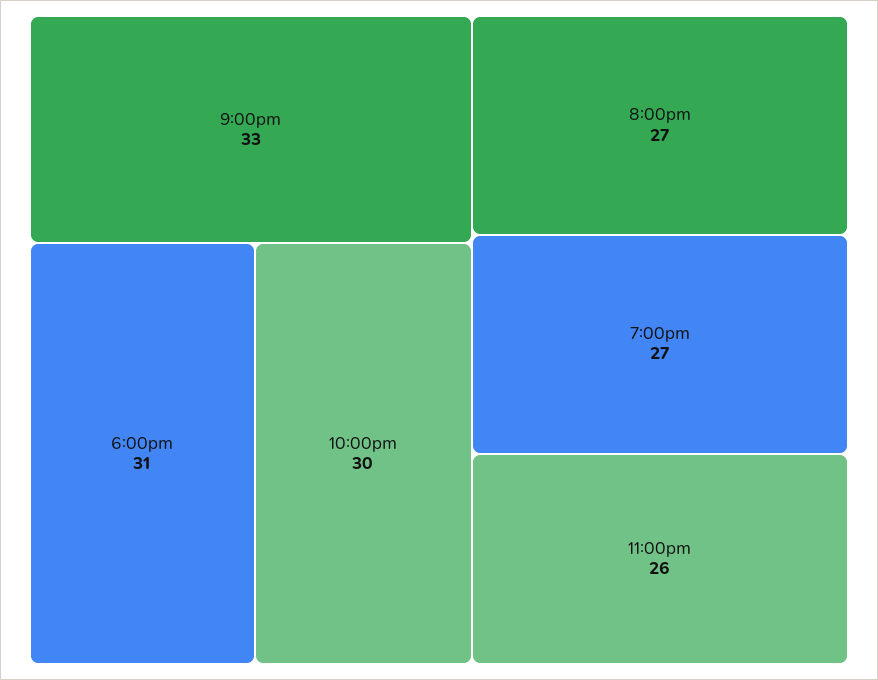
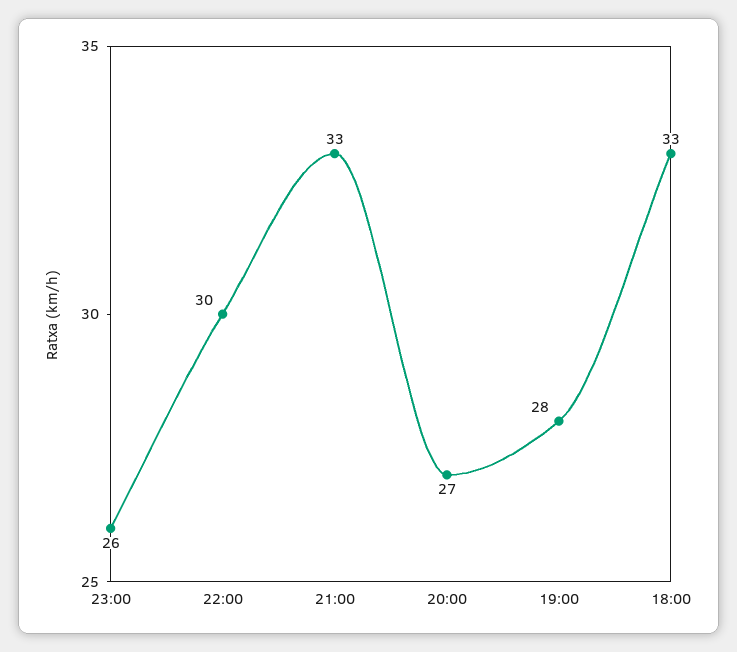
  {
    "9:00pm": 33,
-   "6:00pm": 31,
+   "6:00pm": 33,
    "10:00pm": 30,
    "8:00pm": 27,
-   "7:00pm": 27,
+   "7:00pm": 28,
    "11:00pm": 26
  }

